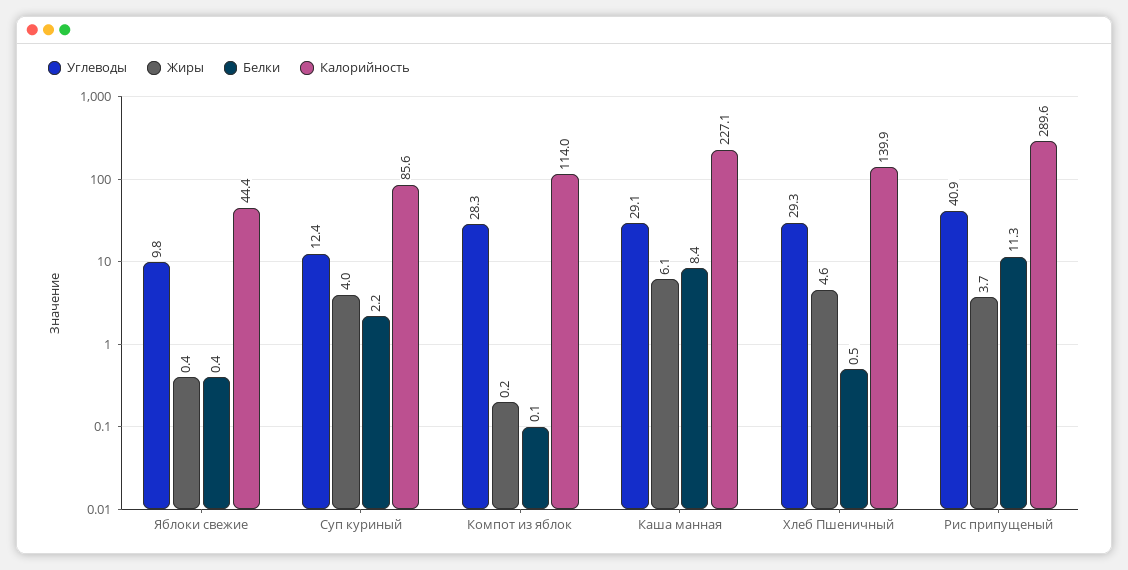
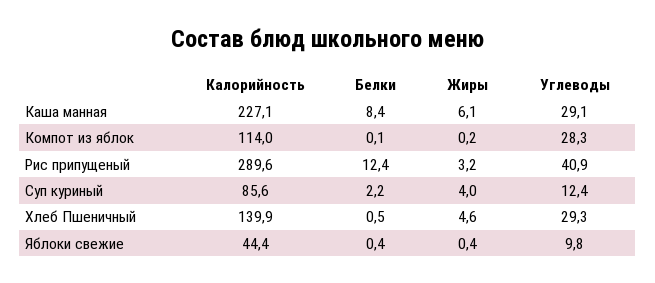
  {
    "Углеводы": {
      "Яблоки свежие": 9.8,
      "Суп куриный": 12.4,
      "Компот из яблок": 28.3,
      "Каша манная": 29.1,
      "Хлеб Пшеничный": 29.3,
      "Рис припущеный": 40.9
    },
    "Жиры": {
      "Яблоки свежие": 0.4,
      "Суп куриный": 4,
      "Компот из яблок": 0.2,
      "Каша манная": 6.1,
      "Хлеб Пшеничный": 4.6,
-     "Рис припущеный": 3.7
+     "Рис припущеный": 3.2
    },
    "Белки": {
      "Яблоки свежие": 0.4,
      "Суп куриный": 2.2,
      "Компот из яблок": 0.1,
      "Каша манная": 8.4,
      "Хлеб Пшеничный": 0.5,
-     "Рис припущеный": 11.3
+     "Рис припущеный": 12.4
    },
    "Калорийность": {
      "Яблоки свежие": 44.4,
      "Суп куриный": 85.6,
      "Компот из яблок": 114,
      "Каша манная": 227.1,
      "Хлеб Пшеничный": 139.9,
      "Рис припущеный": 289.6
    }
  }

